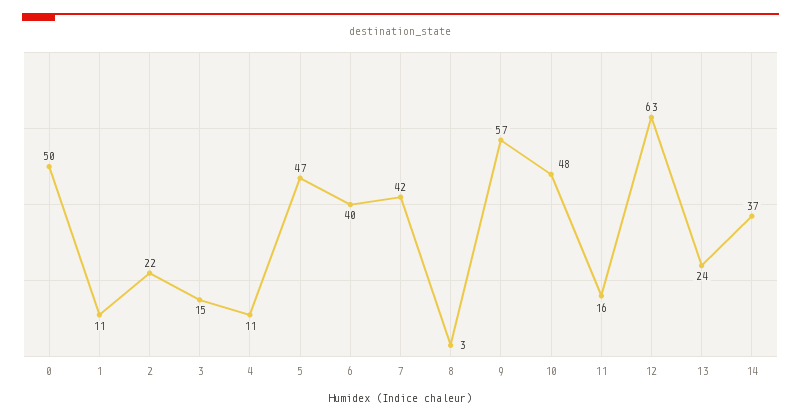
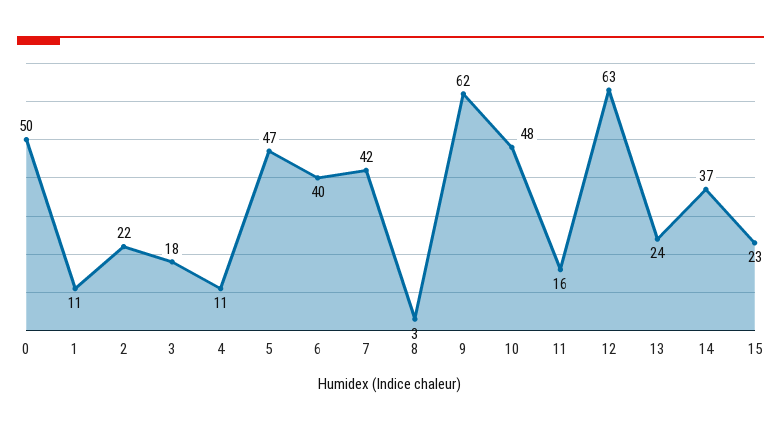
  {
    "0": 50,
    "1": 11,
    "2": 22,
-   "3": 15,
+   "3": 18,
    "4": 11,
    "5": 47,
    "6": 40,
    "7": 42,
    "8": 3,
-   "9": 57,
+   "9": 62,
    "10": 48,
    "11": 16,
    "12": 63,
    "13": 24,
-   "14": 37
+   "14": 37,
+   "15": 23
  }

